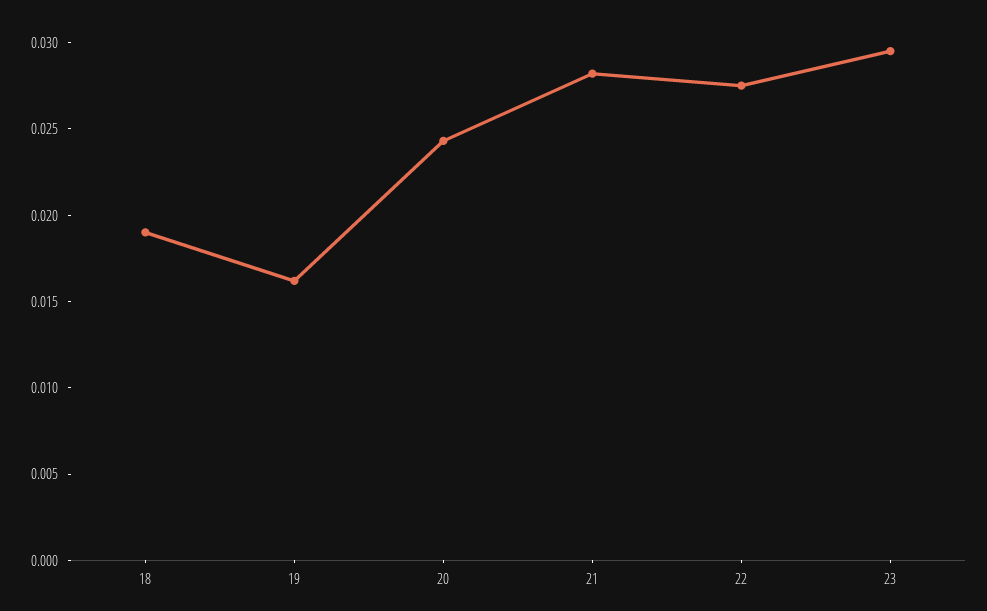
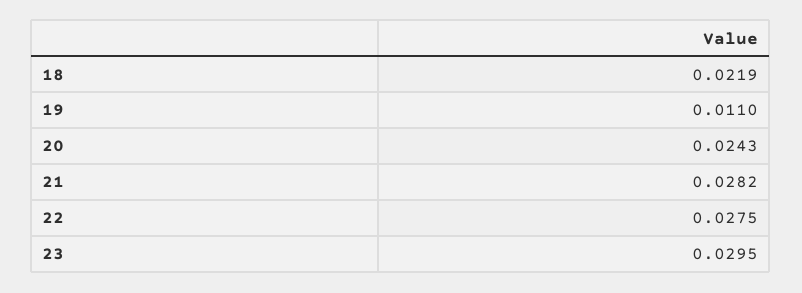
  {
-   "18": 0.019,
+   "18": 0.0219,
-   "19": 0.016,
+   "19": 0.011,
    "20": 0.0243,
    "21": 0.0282,
    "22": 0.0275,
    "23": 0.0295
  }

